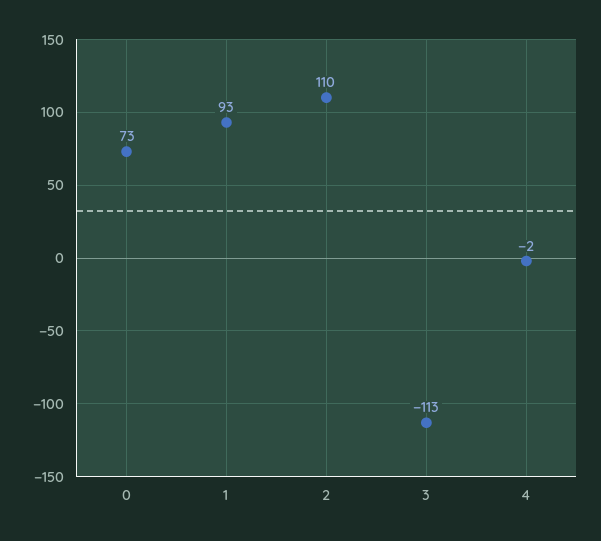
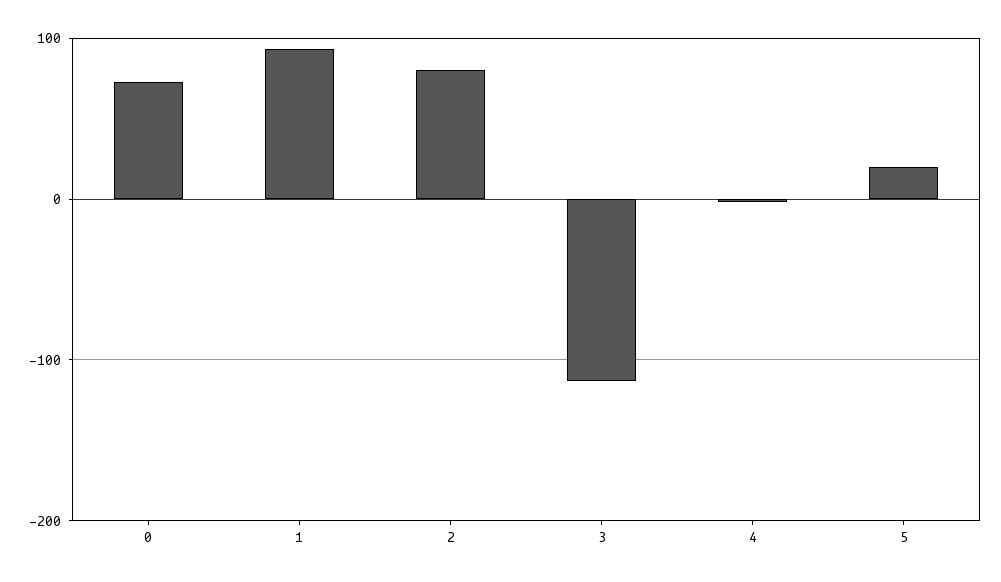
  {
    "0": 73,
    "1": 93,
-   "2": 110,
+   "2": 80,
    "3": -113,
-   "4": -2
+   "4": -2,
+   "5": 20
  }

